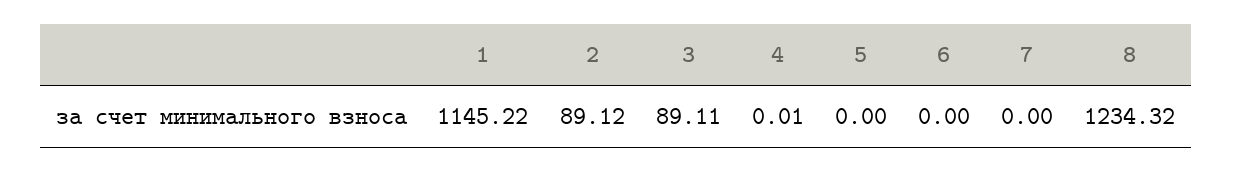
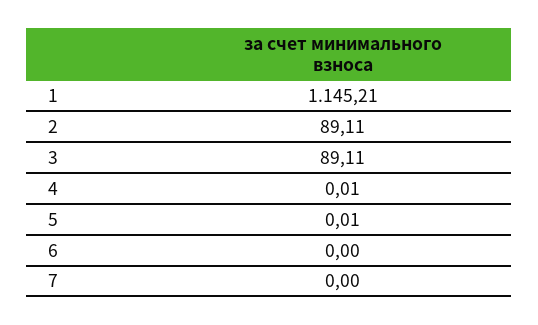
  {
-   "1": 1145.22,
+   "1": 1145.21,
-   "2": 89.12,
+   "2": 89.11,
    "3": 89.11,
    "4": 0.01,
-   "5": 0,
+   "5": 0.01,
    "6": 0,
-   "7": 0,
+   "7": 0
-   "8": 1234.32
  }

